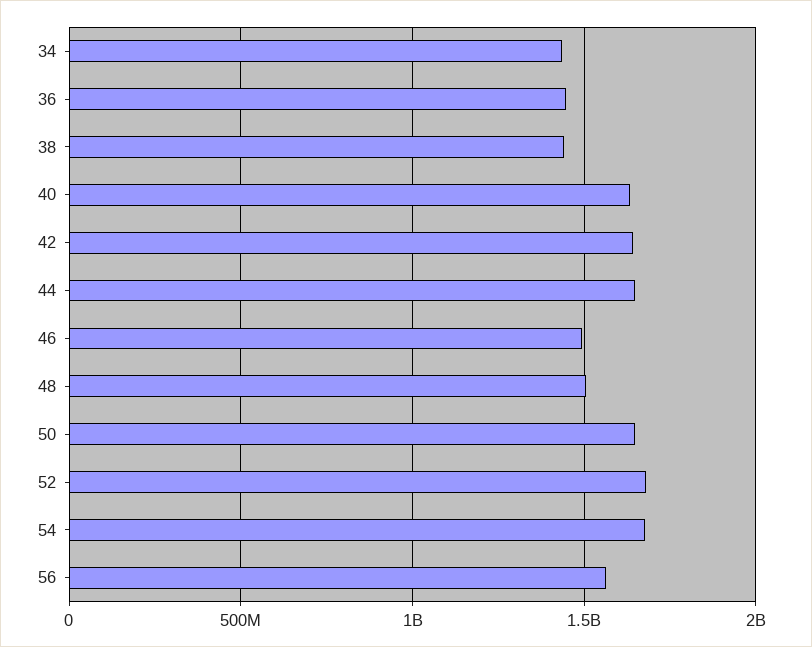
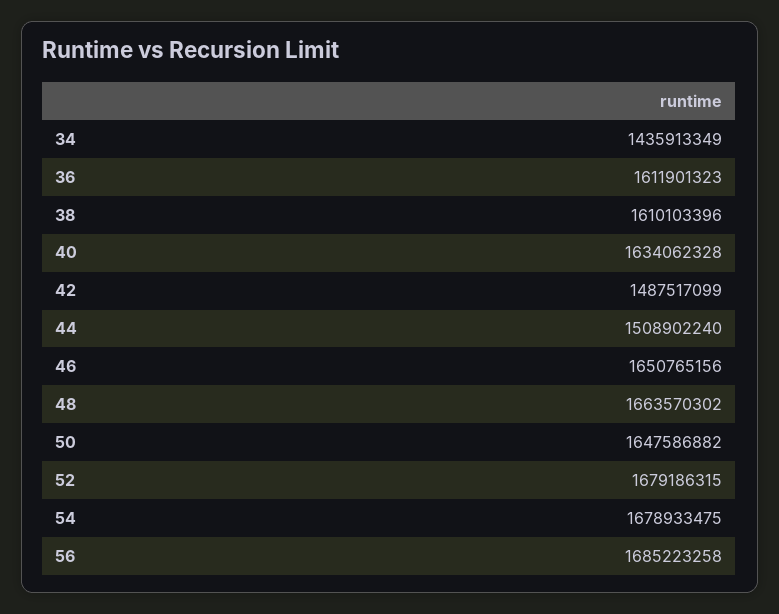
  {
    "34": 1435913349,
-   "36": 1450000000,
+   "36": 1611901323,
-   "38": 1450000000,
+   "38": 1610103396,
    "40": 1634062328,
-   "42": 1650000000,
+   "42": 1487517099,
-   "44": 1650000000,
+   "44": 1508902240,
-   "46": 1500000000,
+   "46": 1650765156,
-   "48": 1500000000,
+   "48": 1663570302,
    "50": 1647586882,
    "52": 1679186315,
    "54": 1678933475,
-   "56": 1550000000
+   "56": 1685223258
  }

